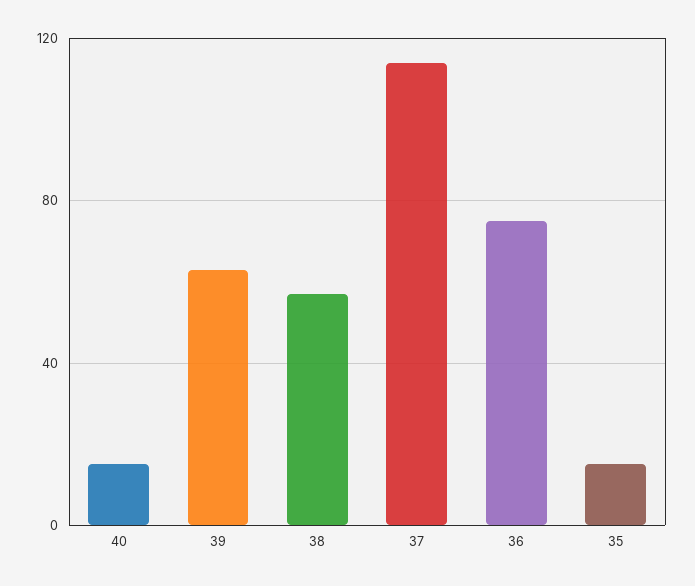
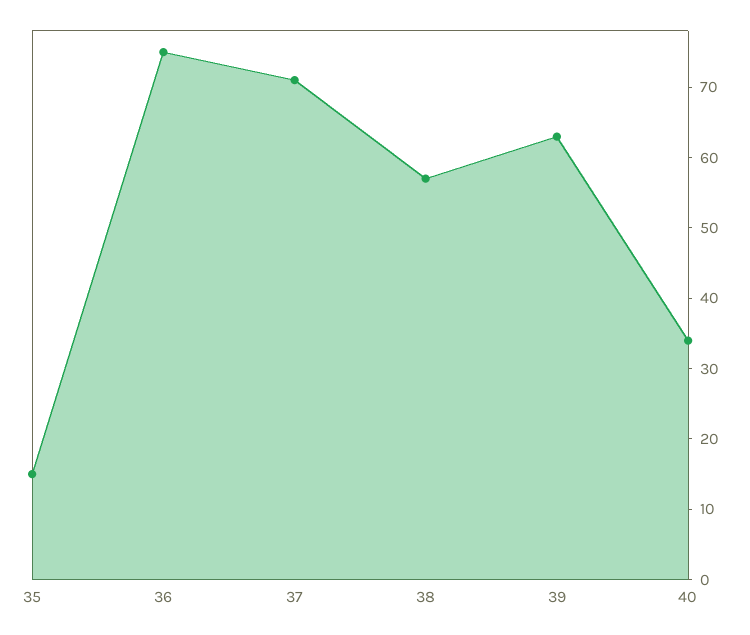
  {
-   "40": 15,
+   "40": 35,
    "39": 65,
    "38": 55,
-   "37": 115,
+   "37": 70,
    "36": 75,
    "35": 15
  }

